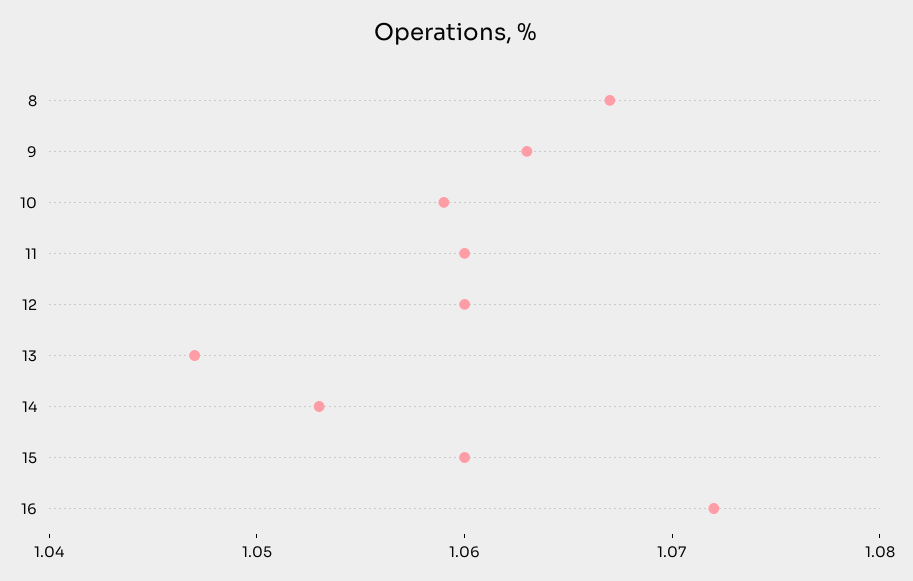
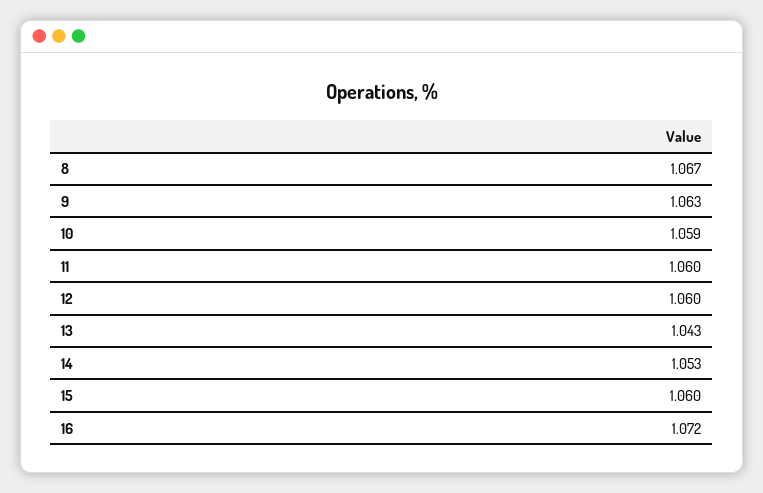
  {
    "8": 1.067,
    "9": 1.063,
    "10": 1.059,
    "11": 1.06,
    "12": 1.06,
-   "13": 1.047,
+   "13": 1.043,
    "14": 1.053,
    "15": 1.06,
    "16": 1.072
  }

